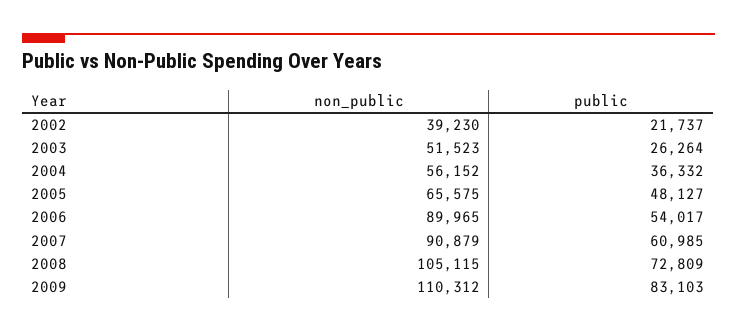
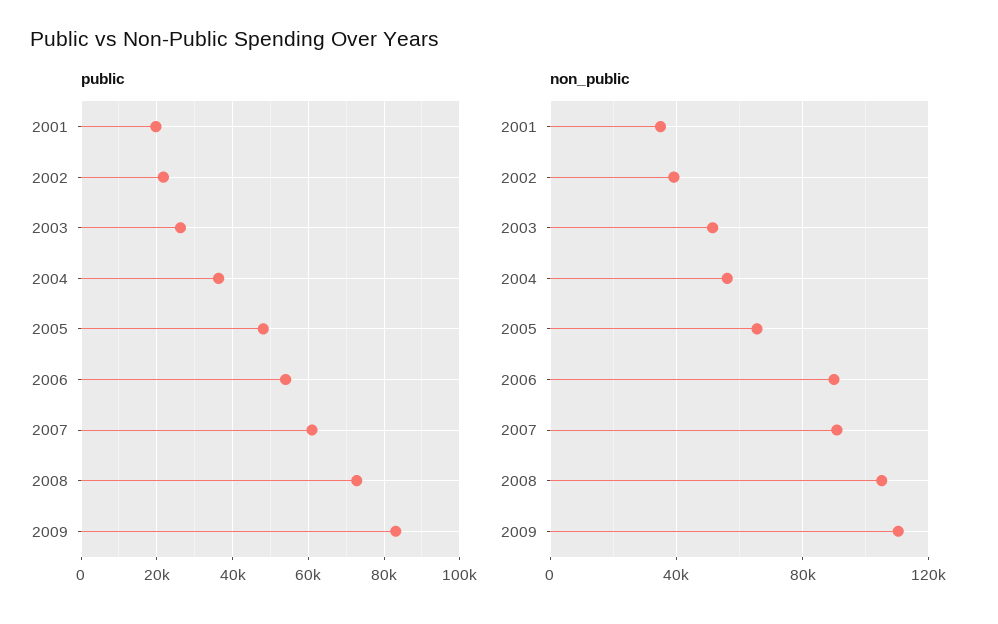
  {
    "non_public": {
      "2002": 39230,
      "2003": 51523,
      "2004": 56152,
      "2005": 65575,
      "2006": 89965,
      "2007": 90879,
      "2008": 105115,
-     "2009": 110312
+     "2009": 110312,
+     "2001": 35000
    },
    "public": {
      "2002": 21737,
      "2003": 26264,
      "2004": 36332,
      "2005": 48127,
      "2006": 54017,
      "2007": 60985,
      "2008": 72809,
-     "2009": 83103
+     "2009": 83103,
+     "2001": 20000
    }
  }

